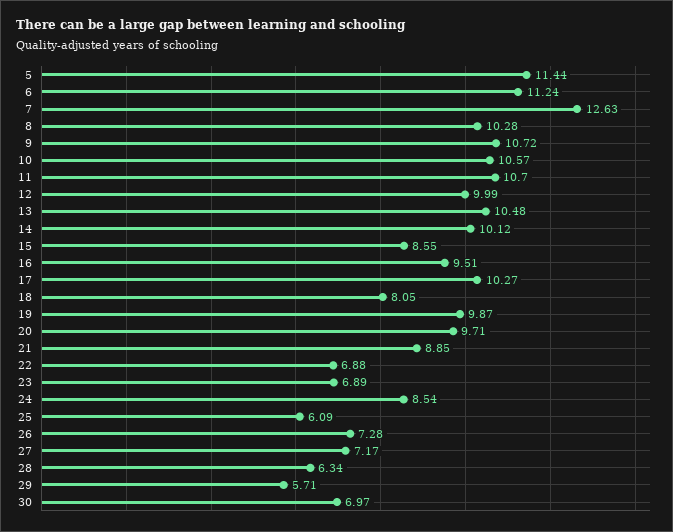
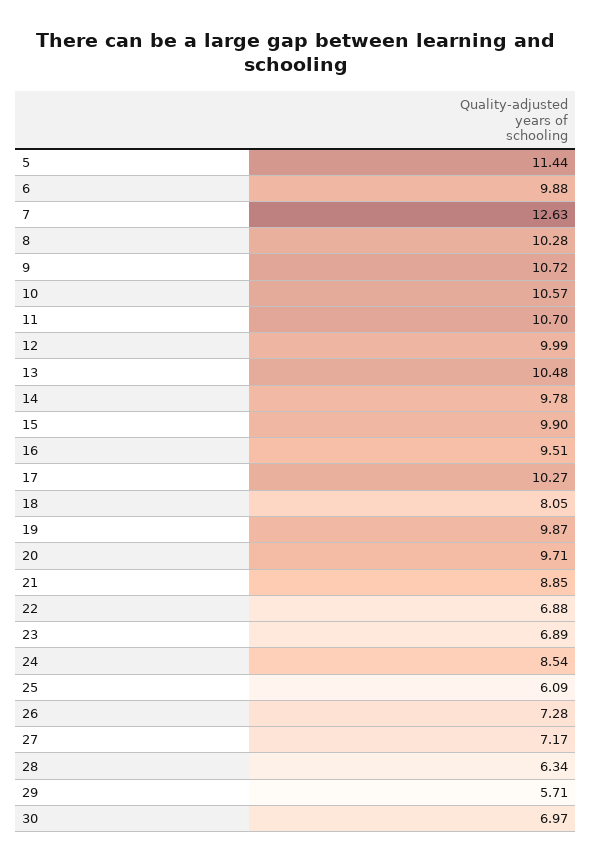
  {
    "5": 11.44,
-   "6": 11.24,
+   "6": 9.88,
    "7": 12.63,
    "8": 10.28,
    "9": 10.72,
    "10": 10.57,
    "11": 10.7,
    "12": 9.99,
    "13": 10.48,
-   "14": 10.12,
+   "14": 9.78,
-   "15": 8.55,
+   "15": 9.9,
    "16": 9.51,
    "17": 10.27,
    "18": 8.05,
    "19": 9.87,
    "20": 9.71,
    "21": 8.85,
    "22": 6.88,
    "23": 6.89,
    "24": 8.54,
    "25": 6.09,
    "26": 7.28,
    "27": 7.17,
    "28": 6.34,
    "29": 5.71,
    "30": 6.97
  }

